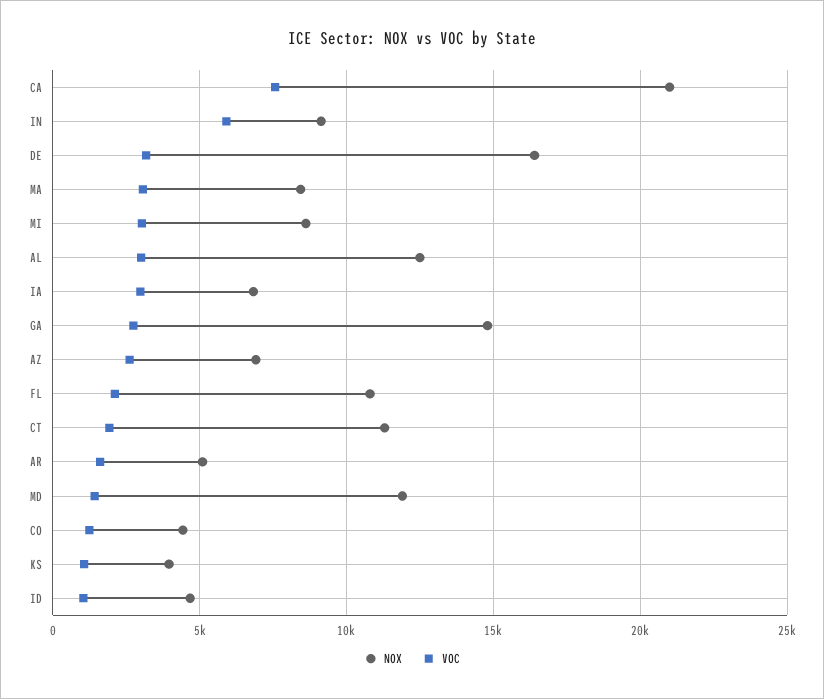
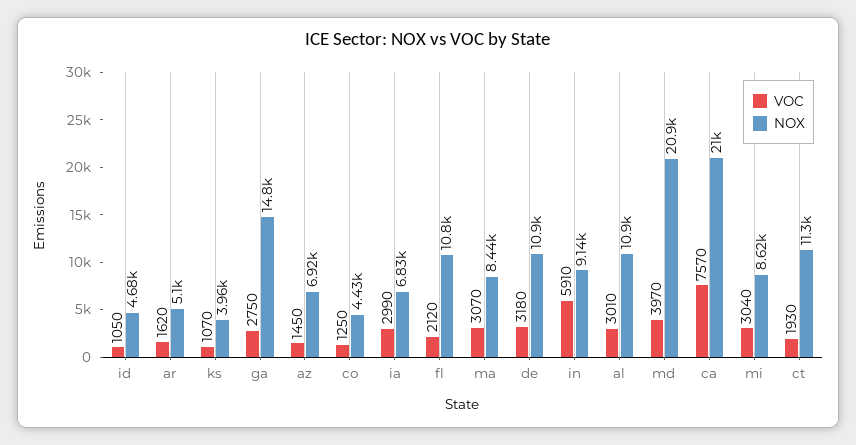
  {
    "NOX": {
      "CA": 21000,
      "IN": 9140,
-     "DE": 16500,
+     "DE": 10900,
      "MA": 8440,
      "MI": 8620,
-     "AL": 12500,
+     "AL": 10900,
      "IA": 6830,
      "GA": 14800,
      "AZ": 6920,
      "FL": 10800,
      "CT": 11300,
      "AR": 5100,
-     "MD": 12000,
+     "MD": 20900,
      "CO": 4430,
      "KS": 3960,
      "ID": 4680
    },
    "VOC": {
      "CA": 7570,
      "IN": 5910,
      "DE": 3180,
      "MA": 3070,
      "MI": 3040,
      "AL": 3010,
      "IA": 2990,
      "GA": 2750,
-     "AZ": 2500,
+     "AZ": 1450,
      "FL": 2120,
      "CT": 1930,
      "AR": 1620,
-     "MD": 1500,
+     "MD": 3970,
      "CO": 1250,
      "KS": 1070,
      "ID": 1050
    }
  }

